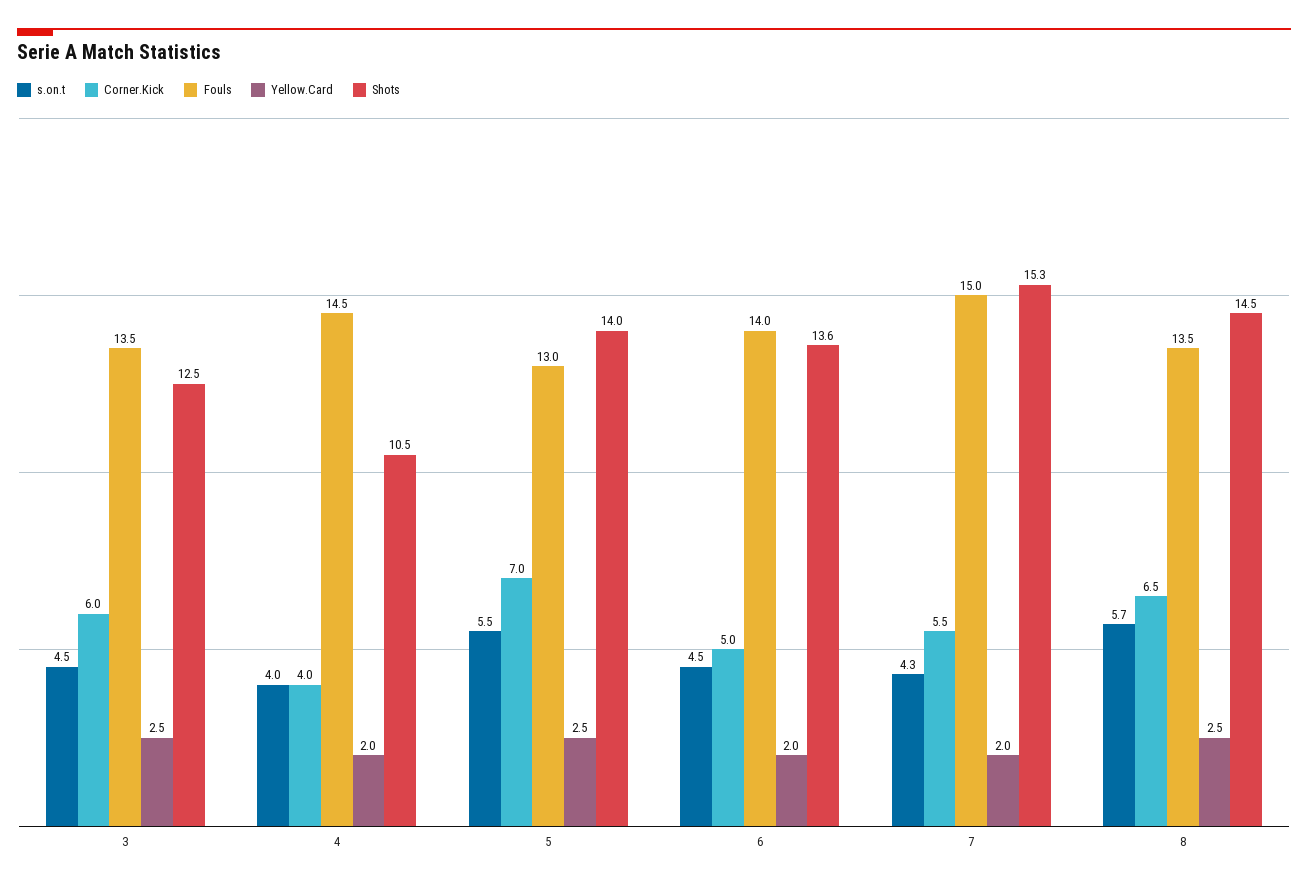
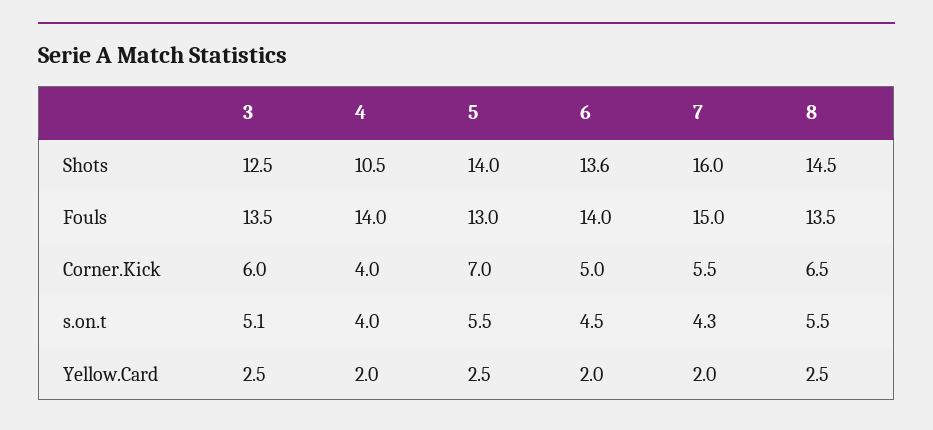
  {
    "s.on.t": {
-     "3": 4.5,
+     "3": 5.1,
      "4": 4,
      "5": 5.5,
      "6": 4.5,
      "7": 4.3,
-     "8": 5.7
+     "8": 5.5
    },
    "Corner.Kick": {
      "3": 6,
      "4": 4,
      "5": 7,
      "6": 5,
      "7": 5.5,
      "8": 6.5
    },
    "Fouls": {
      "3": 13.5,
-     "4": 14.5,
+     "4": 14,
      "5": 13,
      "6": 14,
      "7": 15,
      "8": 13.5
    },
    "Yellow.Card": {
      "3": 2.5,
      "4": 2,
      "5": 2.5,
      "6": 2,
      "7": 2,
      "8": 2.5
    },
    "Shots": {
      "3": 12.5,
      "4": 10.5,
      "5": 14,
      "6": 13.6,
-     "7": 15.3,
+     "7": 16,
      "8": 14.5
    }
  }

